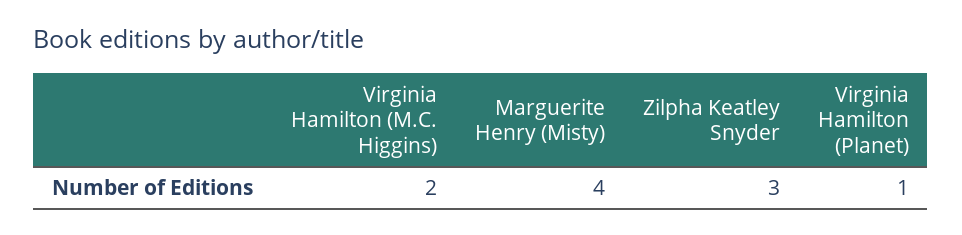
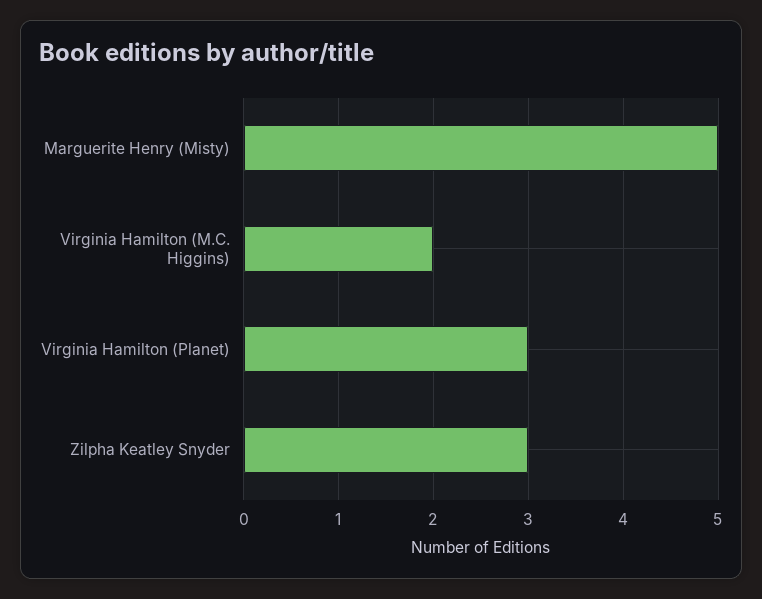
  {
    "Virginia Hamilton (M.C. Higgins)": 2,
-   "Marguerite Henry (Misty)": 4,
+   "Marguerite Henry (Misty)": 5,
    "Zilpha Keatley Snyder": 3,
-   "Virginia Hamilton (Planet)": 1
+   "Virginia Hamilton (Planet)": 3
  }

